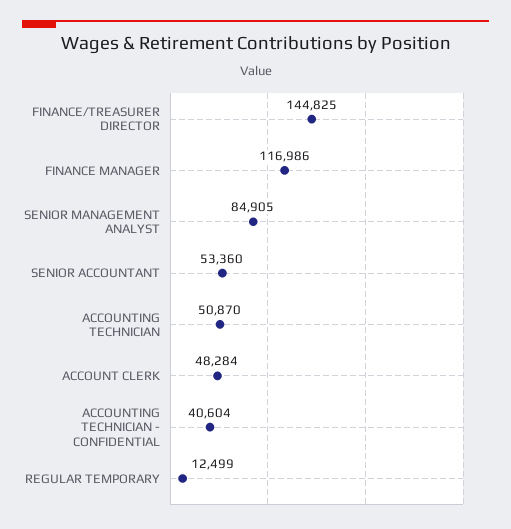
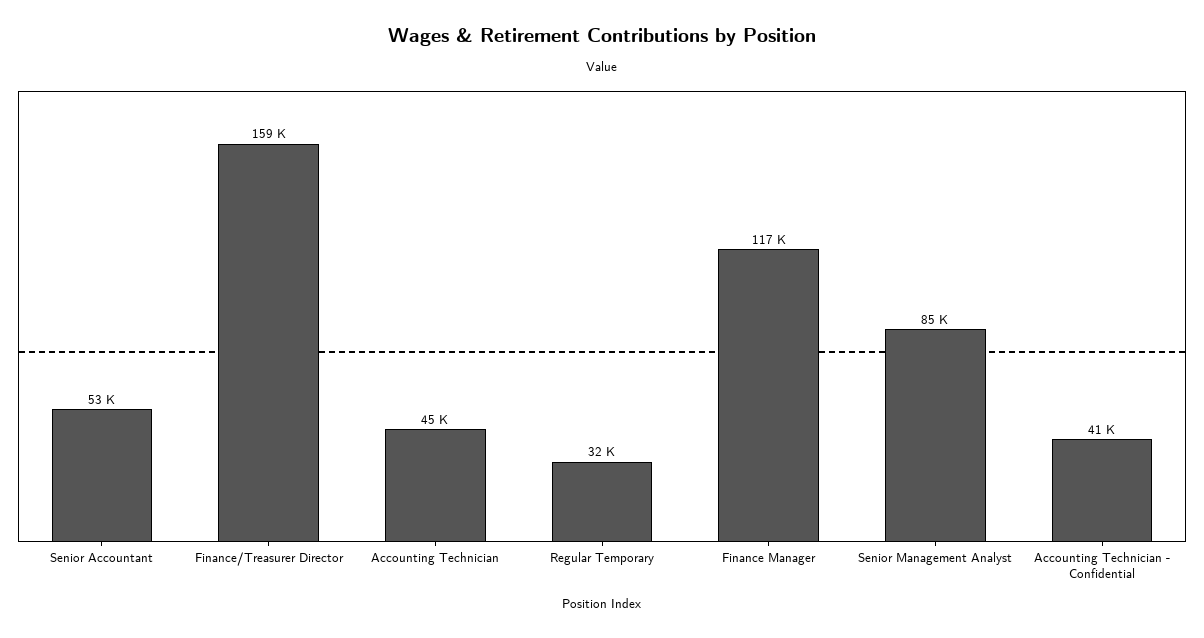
  {
-   "FINANCE/TREASURER DIRECTOR": 144825,
+   "FINANCE/TREASURER DIRECTOR": 159000,
    "FINANCE MANAGER": 116986,
    "SENIOR MANAGEMENT ANALYST": 84905,
    "SENIOR ACCOUNTANT": 53360,
-   "ACCOUNTING TECHNICIAN": 50870,
+   "ACCOUNTING TECHNICIAN": 45000,
-   "ACCOUNT CLERK": 48284,
    "ACCOUNTING TECHNICIAN - CONFIDENTIAL": 40604,
-   "REGULAR TEMPORARY": 12499
+   "REGULAR TEMPORARY": 32000
  }

